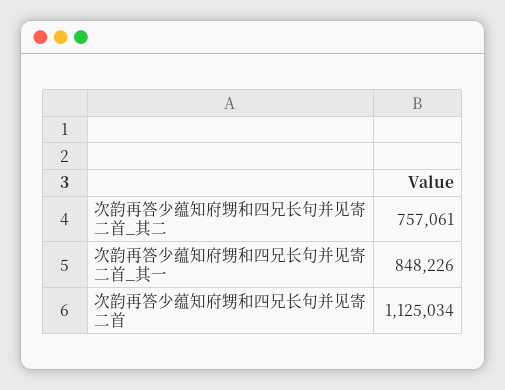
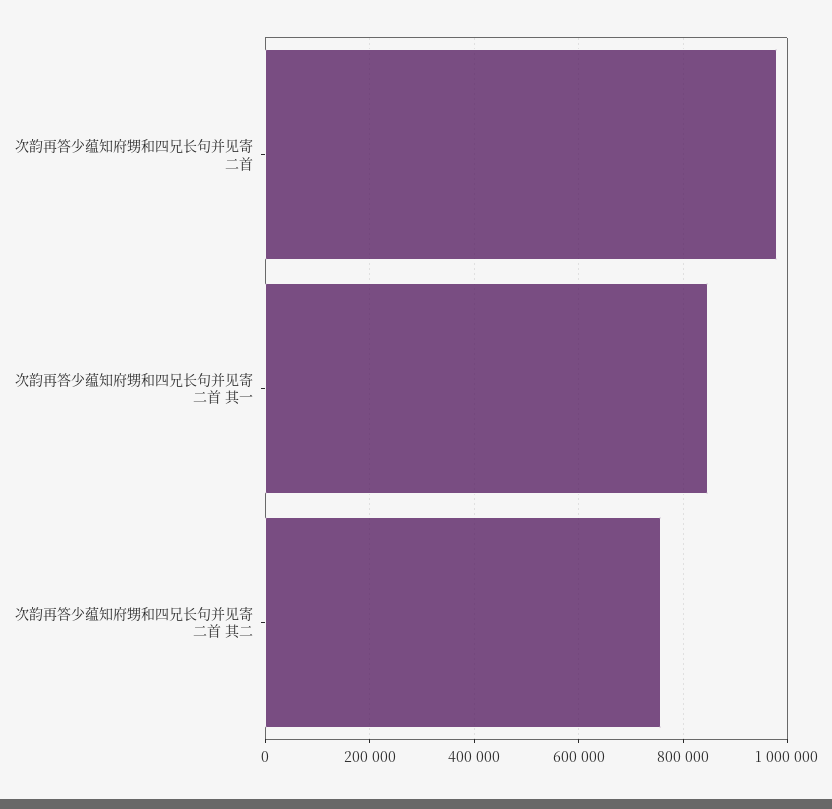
  {
    "次韵再答少蕴知府甥和四兄长句并见寄二首_其二": 757061,
    "次韵再答少蕴知府甥和四兄长句并见寄二首_其一": 848226,
-   "次韵再答少蕴知府甥和四兄长句并见寄二首": 1125034
+   "次韵再答少蕴知府甥和四兄长句并见寄二首": 980000
  }

